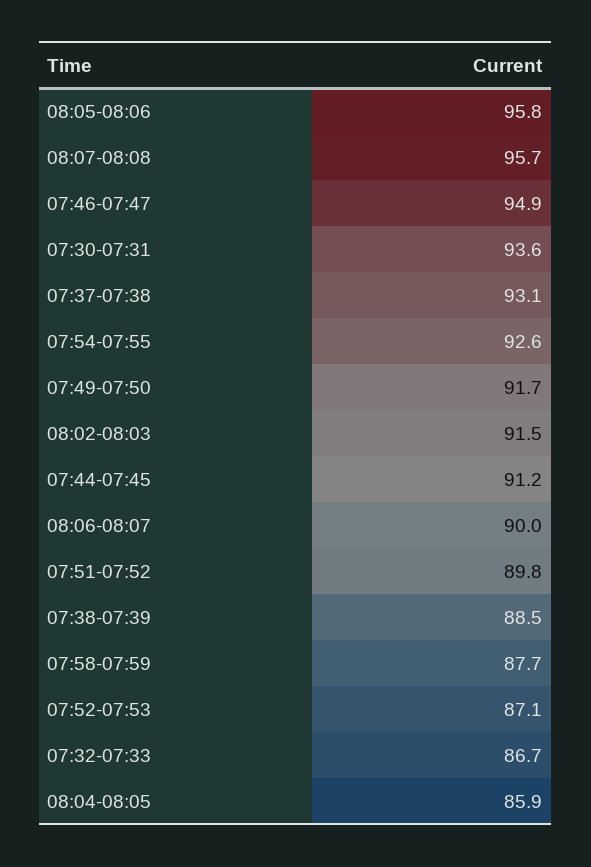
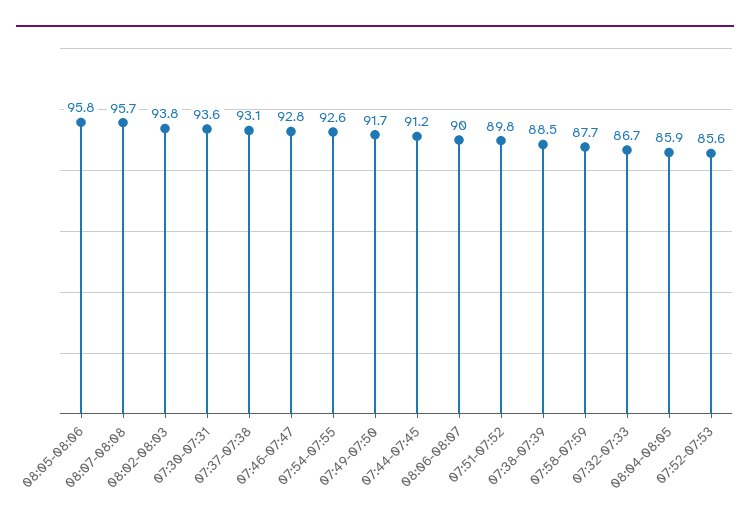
  {
    "08:05-08:06": 95.8,
    "08:07-08:08": 95.7,
-   "07:46-07:47": 94.9,
+   "07:46-07:47": 92.8,
    "07:30-07:31": 93.6,
    "07:37-07:38": 93.1,
    "07:54-07:55": 92.6,
    "07:49-07:50": 91.7,
-   "08:02-08:03": 91.5,
+   "08:02-08:03": 93.8,
    "07:44-07:45": 91.2,
    "08:06-08:07": 90,
    "07:51-07:52": 89.8,
    "07:38-07:39": 88.5,
    "07:58-07:59": 87.7,
-   "07:52-07:53": 87.1,
+   "07:52-07:53": 85.6,
    "07:32-07:33": 86.7,
    "08:04-08:05": 85.9
  }

